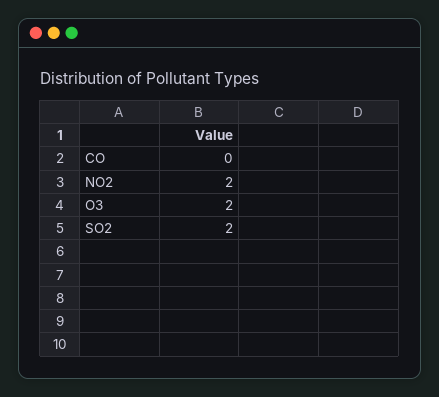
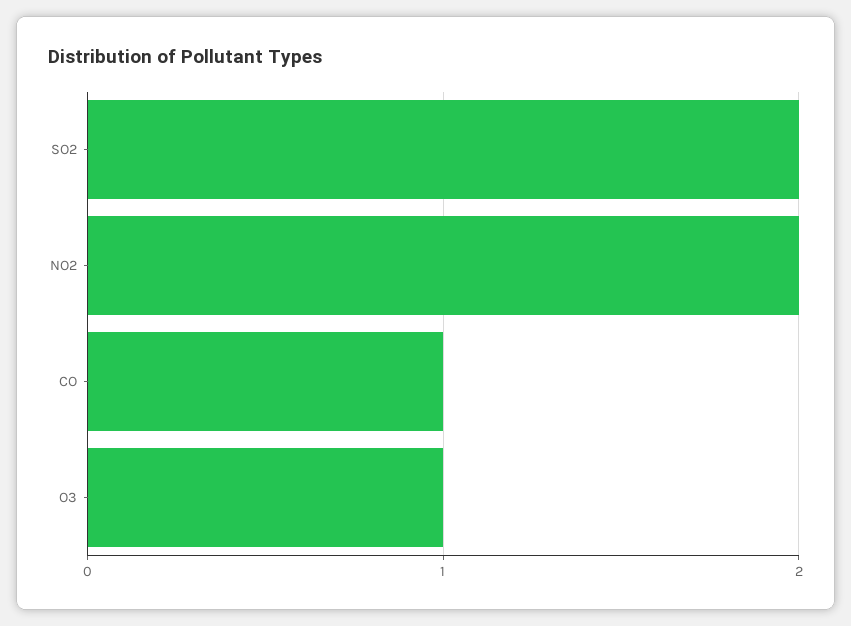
  {
-   "CO": 0,
+   "CO": 1,
    "NO2": 2,
-   "O3": 2,
+   "O3": 1,
    "SO2": 2
  }

